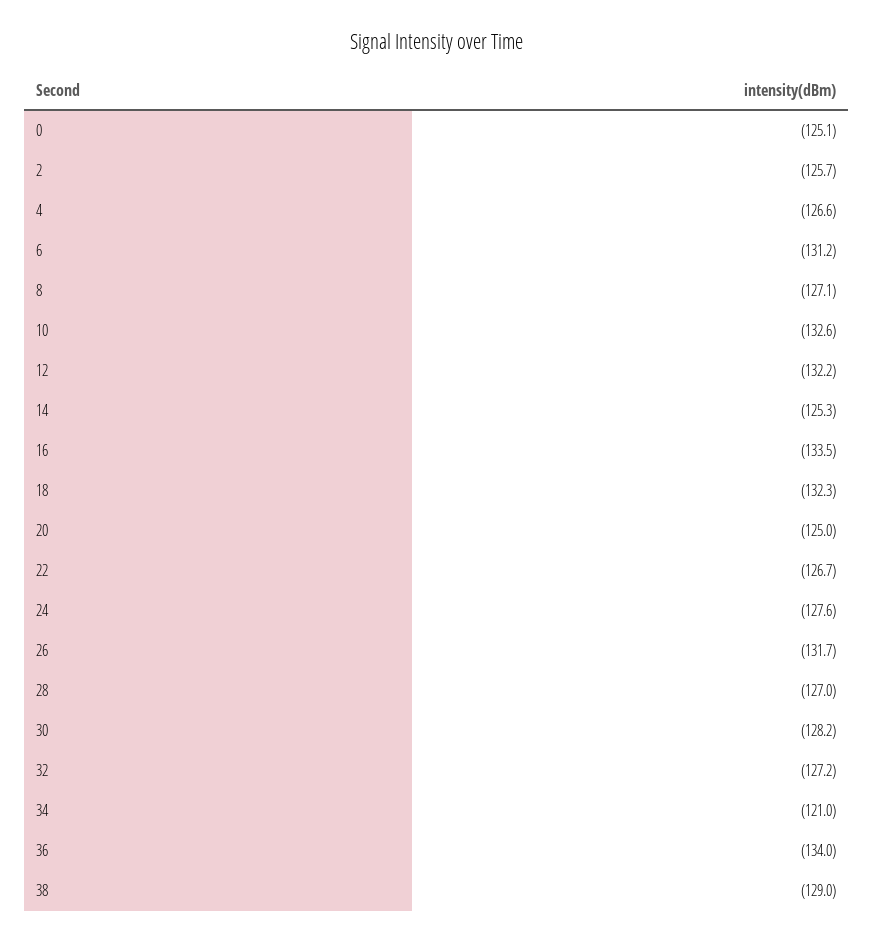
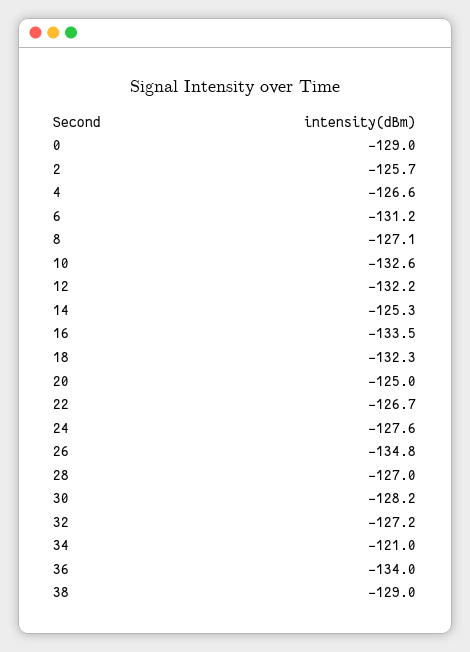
  {
-   "0": -125.1,
+   "0": -129,
    "2": -125.7,
    "4": -126.6,
    "6": -131.2,
    "8": -127.1,
    "10": -132.6,
    "12": -132.2,
    "14": -125.3,
    "16": -133.5,
    "18": -132.3,
    "20": -125,
    "22": -126.7,
    "24": -127.6,
-   "26": -131.7,
+   "26": -134.8,
    "28": -127,
    "30": -128.2,
    "32": -127.2,
    "34": -121,
    "36": -134,
    "38": -129
  }

